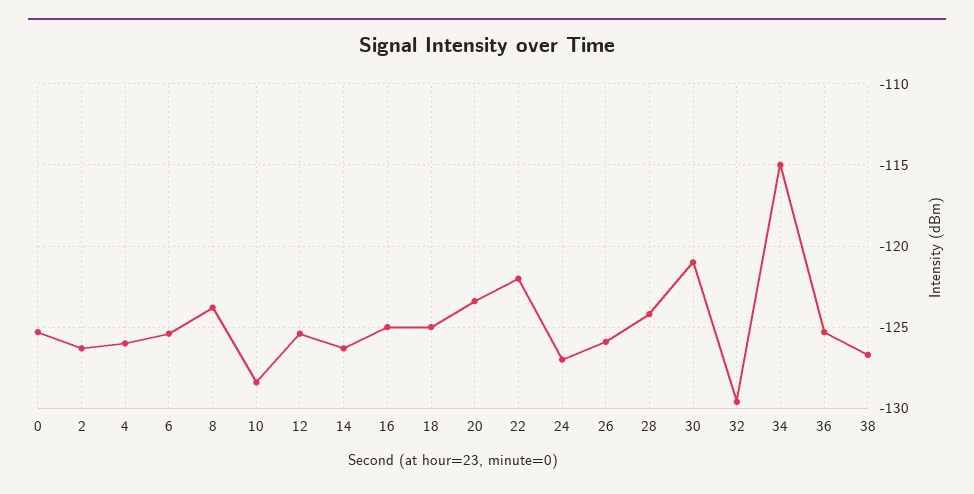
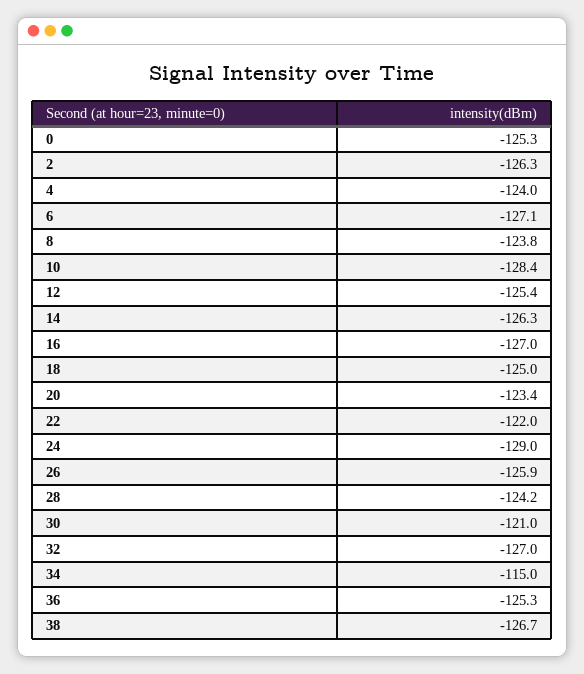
  {
    "0": -125.3,
    "2": -126.3,
-   "4": -126,
+   "4": -124,
-   "6": -125.5,
+   "6": -127.1,
    "8": -123.8,
    "10": -128.4,
    "12": -125.4,
    "14": -126.3,
-   "16": -125,
+   "16": -127,
    "18": -125,
    "20": -123.4,
    "22": -122,
-   "24": -127,
+   "24": -129,
    "26": -125.9,
    "28": -124.2,
    "30": -121,
-   "32": -129.5,
+   "32": -127,
    "34": -115,
    "36": -125.3,
    "38": -126.7
  }

